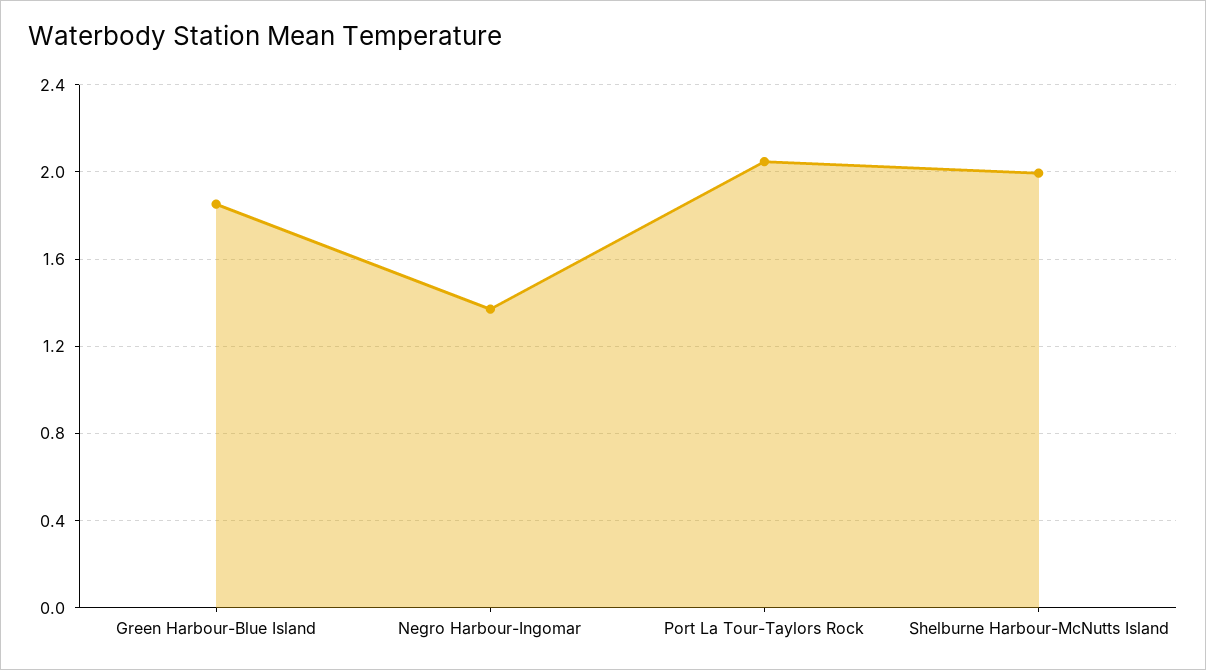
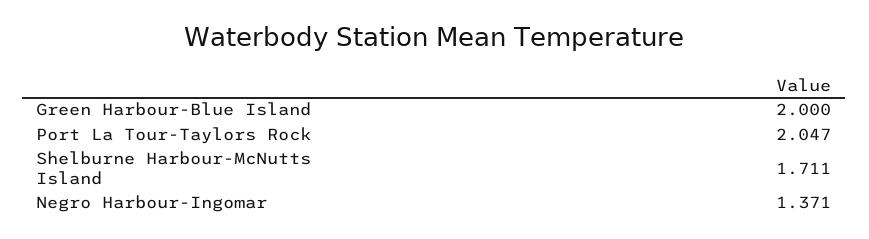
  {
-   "Green Harbour-Blue Island": 1.85,
+   "Green Harbour-Blue Island": 2,
    "Negro Harbour-Ingomar": 1.371,
    "Port La Tour-Taylors Rock": 2.047,
-   "Shelburne Harbour-McNutts Island": 2
+   "Shelburne Harbour-McNutts Island": 1.711
  }

